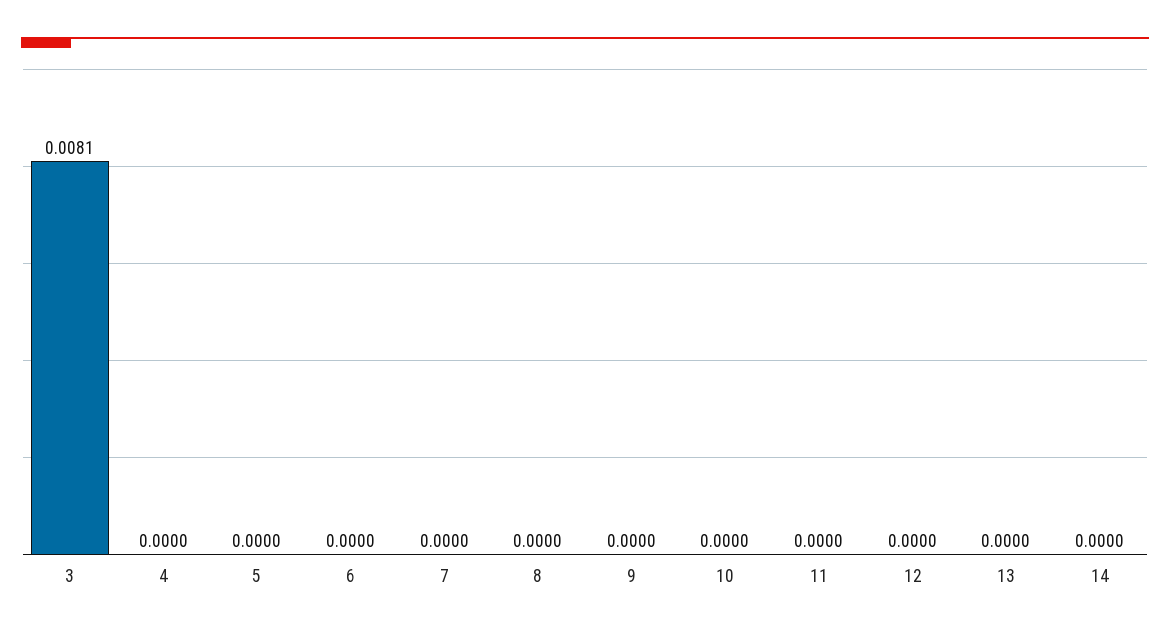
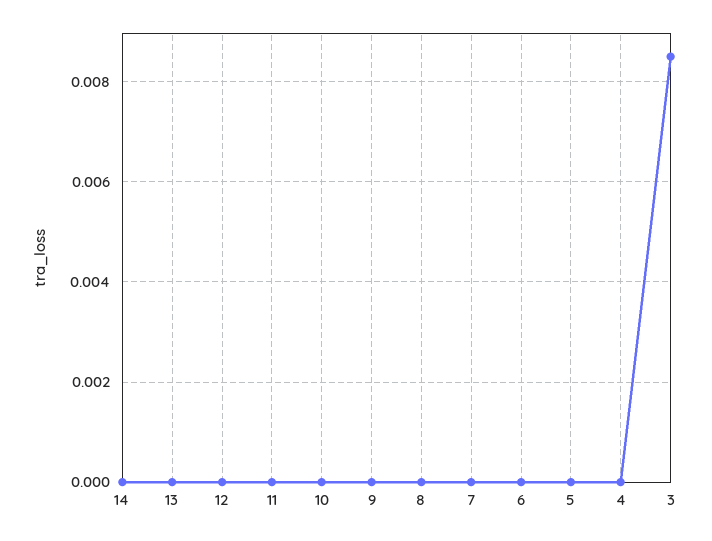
  {
-   "3": 0.0081,
+   "3": 0.0085,
    "4": 0,
    "5": 0,
    "6": 0,
    "7": 0,
    "8": 0,
    "9": 0,
    "10": 0,
    "11": 0,
    "12": 0,
    "13": 0,
    "14": 0
  }

